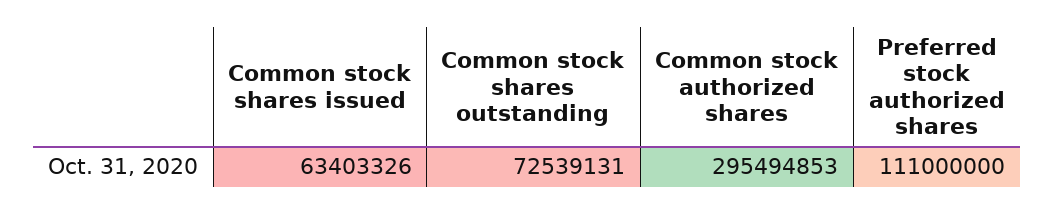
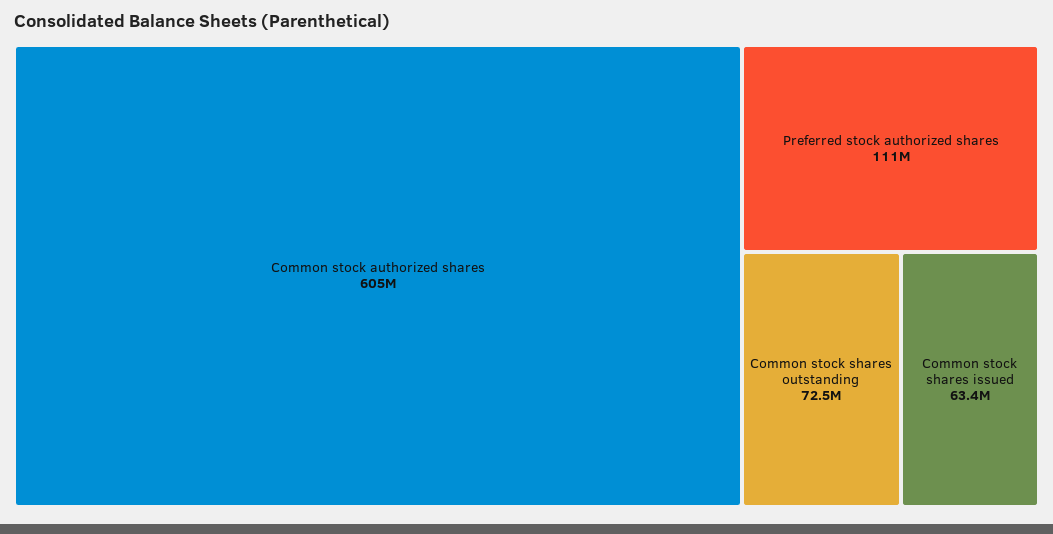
  {
    "Common stock shares issued": 63403326,
    "Common stock shares outstanding": 72539131,
-   "Common stock authorized shares": 295494853,
+   "Common stock authorized shares": 605000000,
    "Preferred stock authorized shares": 111000000
  }

